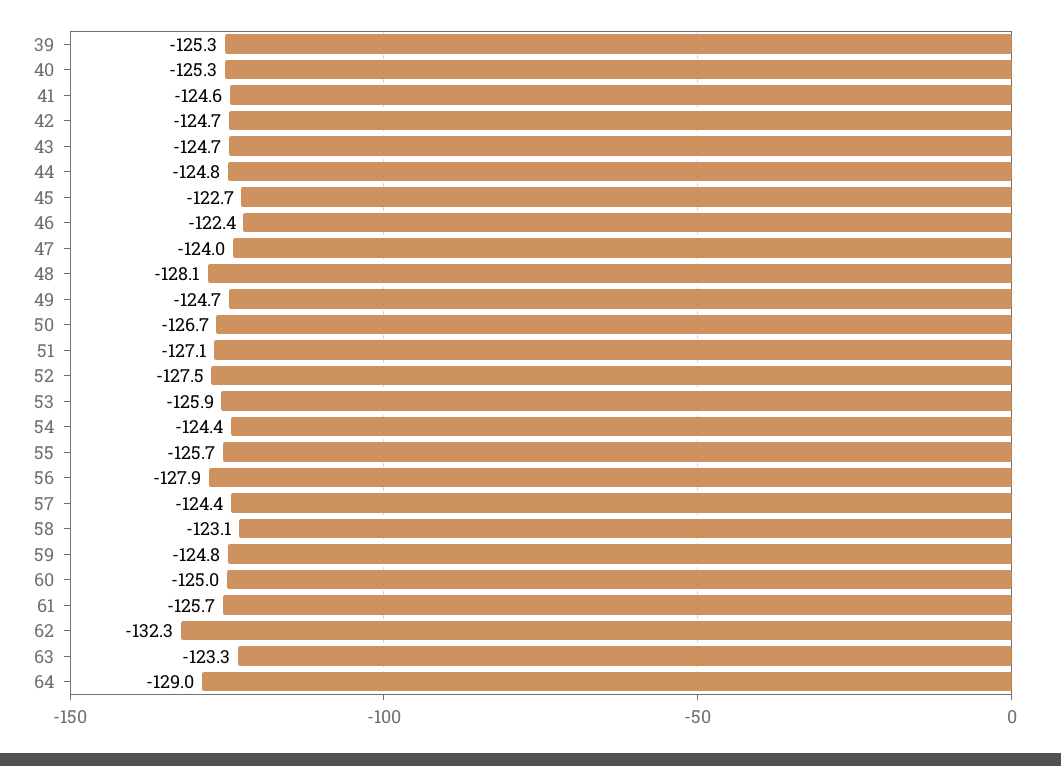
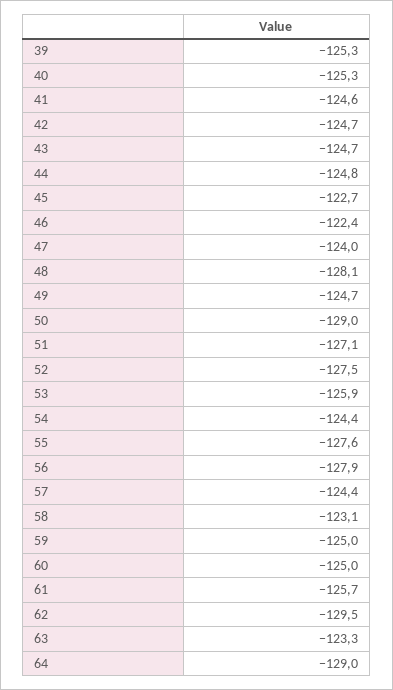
  {
    "39": -125.3,
    "40": -125.3,
    "41": -124.6,
    "42": -124.7,
    "43": -124.7,
    "44": -124.8,
    "45": -122.7,
    "46": -122.4,
    "47": -124,
    "48": -128.1,
    "49": -124.7,
-   "50": -126.7,
+   "50": -129,
    "51": -127.1,
    "52": -127.5,
    "53": -125.9,
    "54": -124.4,
-   "55": -125.7,
+   "55": -127.6,
    "56": -127.9,
    "57": -124.4,
    "58": -123.1,
-   "59": -124.8,
+   "59": -125,
    "60": -125,
    "61": -125.7,
-   "62": -132.3,
+   "62": -129.5,
    "63": -123.3,
    "64": -129
  }

